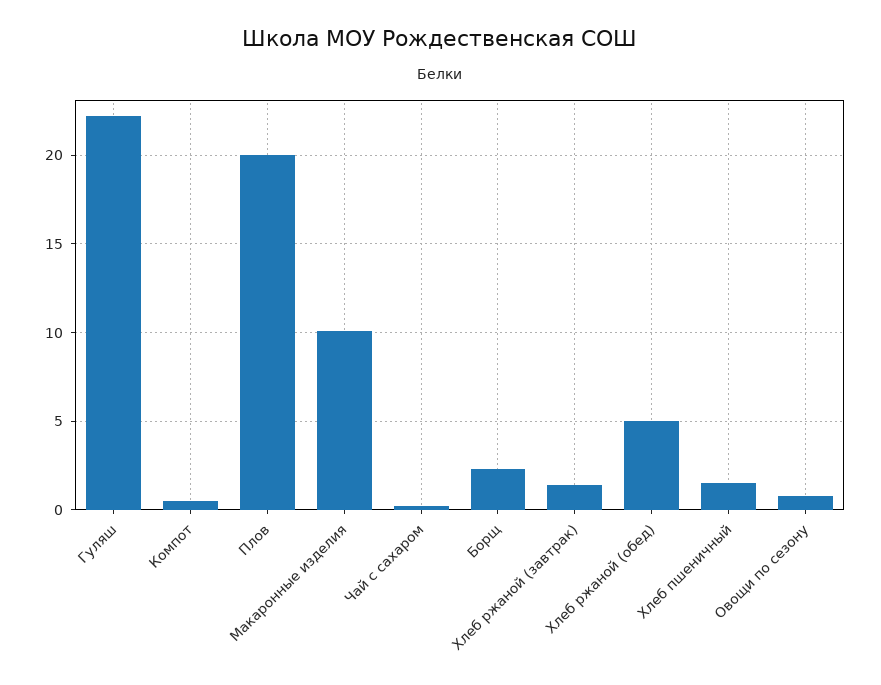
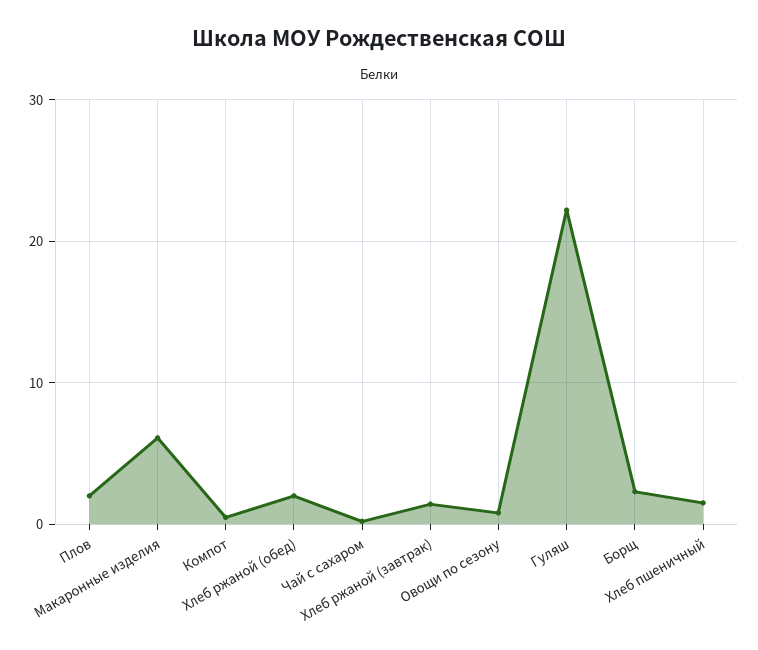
  {
    "Гуляш": 22,
    "Компот": 0.5,
-   "Плов": 20,
+   "Плов": 2,
-   "Макаронные изделия": 10,
+   "Макаронные изделия": 6,
    "Чай с сахаром": 0,
    "Борщ": 2.5,
    "Хлеб ржаной (завтрак)": 1.5,
-   "Хлеб ржаной (обед)": 5,
+   "Хлеб ржаной (обед)": 2,
    "Хлеб пшеничный": 1.5,
    "Овощи по сезону": 1
  }

